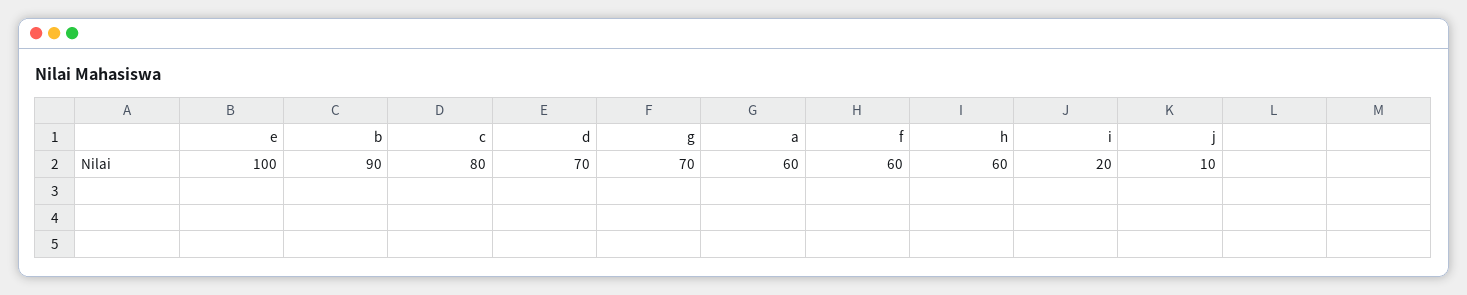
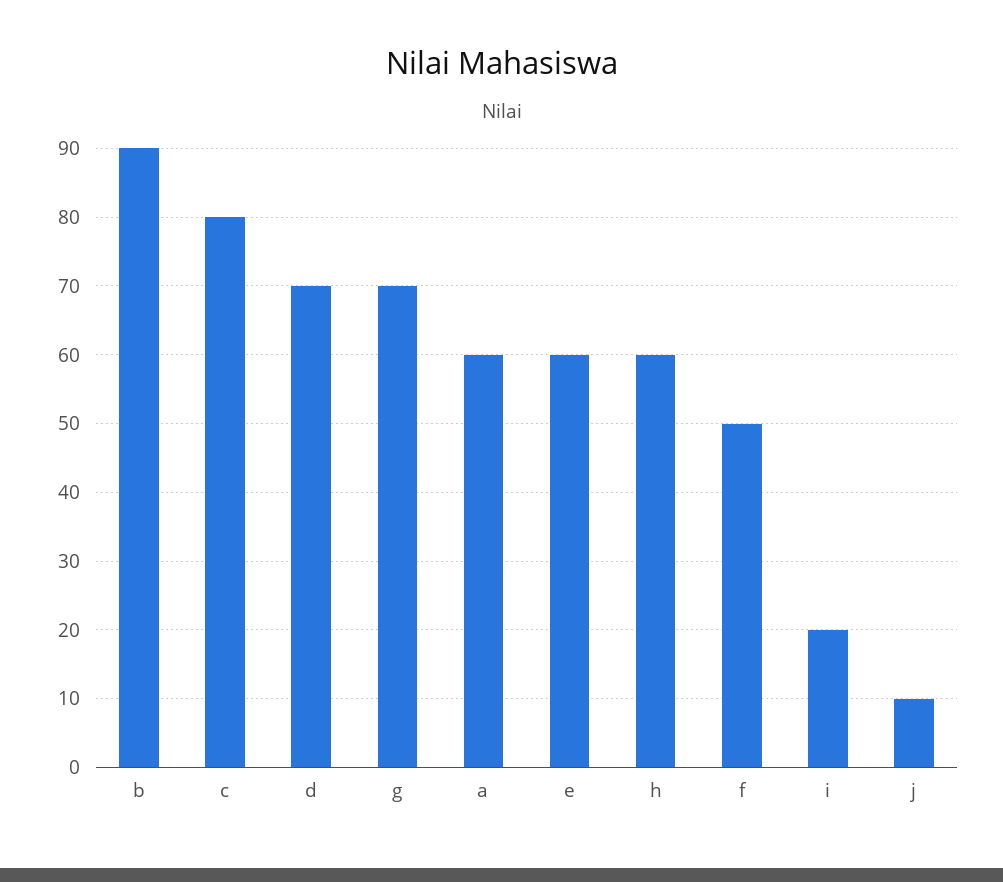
  {
-   "e": 100,
+   "e": 60,
    "b": 90,
    "c": 80,
    "d": 70,
    "g": 70,
    "a": 60,
-   "f": 60,
+   "f": 50,
    "h": 60,
    "i": 20,
    "j": 10
  }

